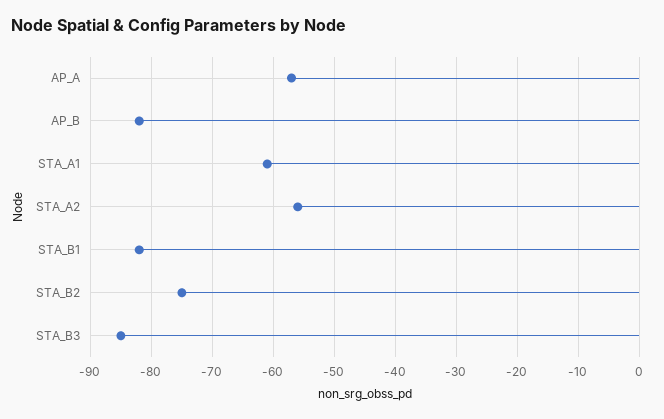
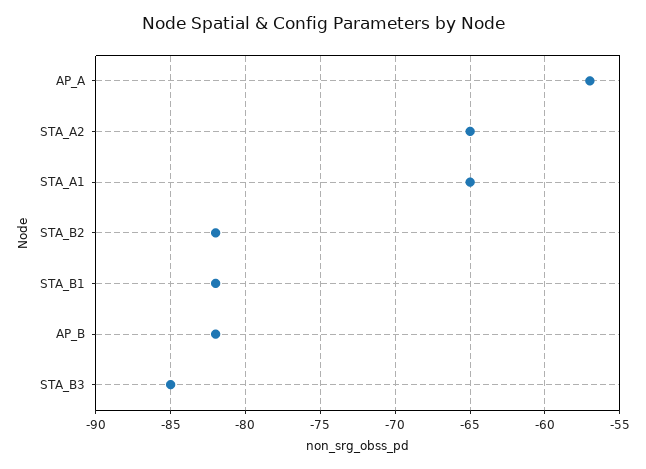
  {
    "AP_A": -57,
    "AP_B": -82,
-   "STA_A1": -61,
+   "STA_A1": -65,
-   "STA_A2": -56,
+   "STA_A2": -65,
    "STA_B1": -82,
-   "STA_B2": -75,
+   "STA_B2": -82,
    "STA_B3": -85
  }

